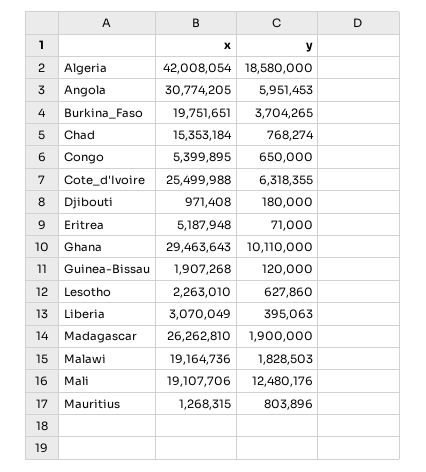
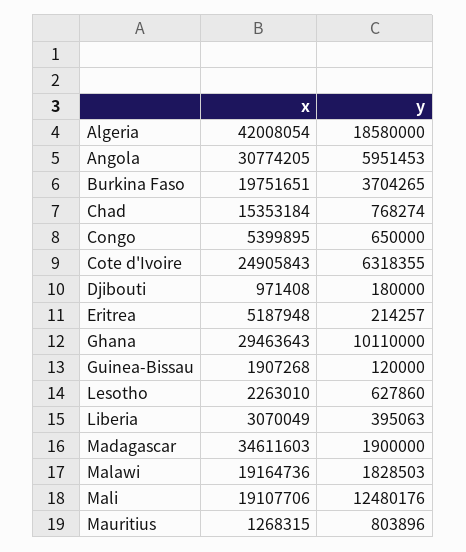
  {
    "x": {
      "Algeria": 42008054,
      "Angola": 30774205,
      "Burkina_Faso": 19751651,
      "Chad": 15353184,
      "Congo": 5399895,
-     "Cote_d'Ivoire": 25499988,
+     "Cote_d'Ivoire": 24905843,
      "Djibouti": 971408,
      "Eritrea": 5187948,
      "Ghana": 29463643,
      "Guinea-Bissau": 1907268,
      "Lesotho": 2263010,
      "Liberia": 3070049,
-     "Madagascar": 26262810,
+     "Madagascar": 34611603,
      "Malawi": 19164736,
      "Mali": 19107706,
      "Mauritius": 1268315
    },
    "y": {
      "Algeria": 18580000,
      "Angola": 5951453,
      "Burkina_Faso": 3704265,
      "Chad": 768274,
      "Congo": 650000,
      "Cote_d'Ivoire": 6318355,
      "Djibouti": 180000,
-     "Eritrea": 71000,
+     "Eritrea": 214257,
      "Ghana": 10110000,
      "Guinea-Bissau": 120000,
      "Lesotho": 627860,
      "Liberia": 395063,
      "Madagascar": 1900000,
      "Malawi": 1828503,
      "Mali": 12480176,
      "Mauritius": 803896
    }
  }

